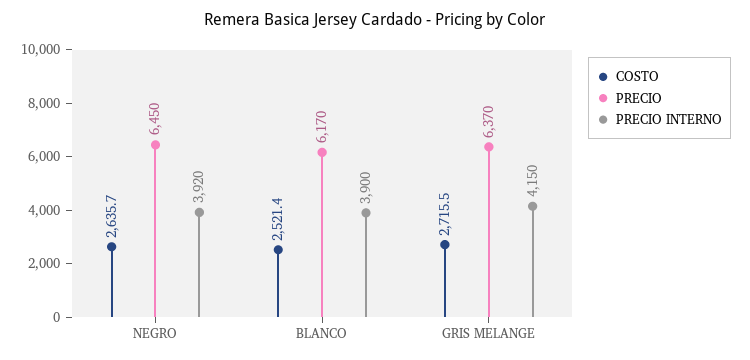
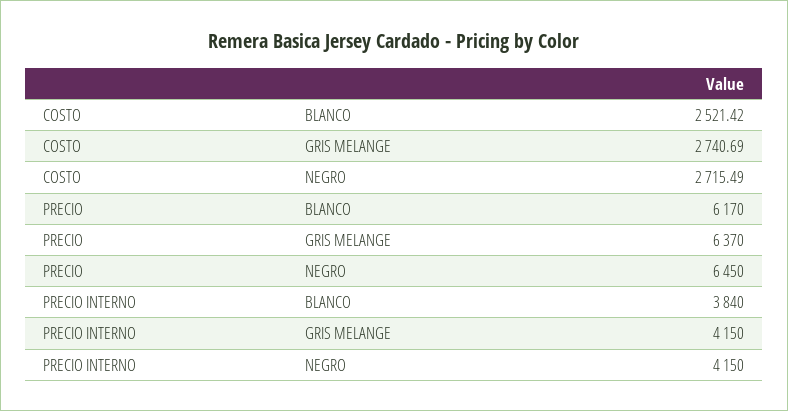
  {
    "COSTO": {
-     "NEGRO": 2635.7,
+     "NEGRO": 2715.49,
      "BLANCO": 2521.42,
-     "GRIS MELANGE": 2715.5
+     "GRIS MELANGE": 2740.69
    },
    "PRECIO": {
      "NEGRO": 6450,
      "BLANCO": 6170,
      "GRIS MELANGE": 6370
    },
    "PRECIO INTERNO": {
-     "NEGRO": 3920,
+     "NEGRO": 4150,
-     "BLANCO": 3900,
+     "BLANCO": 3840,
      "GRIS MELANGE": 4150
    }
  }

